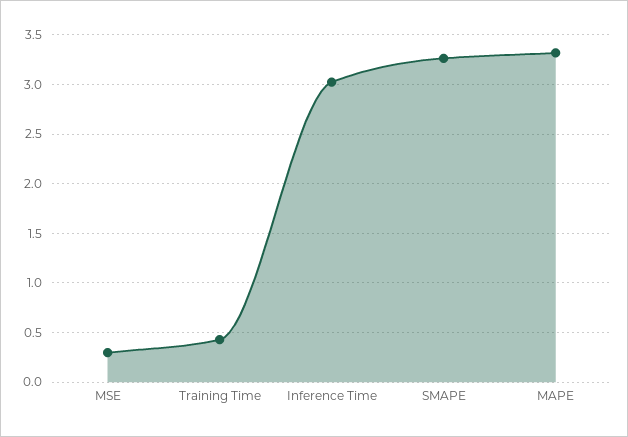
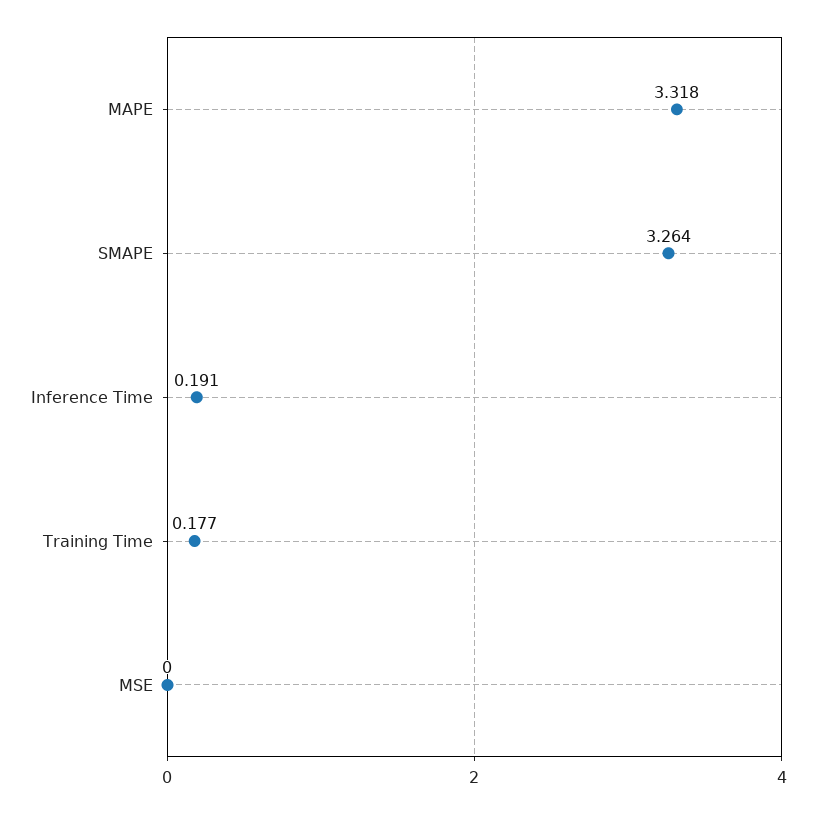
  {
-   "MSE": 0.3,
+   "MSE": 0,
-   "Training Time": 0.4,
+   "Training Time": 0.177,
-   "Inference Time": 3,
+   "Inference Time": 0.191,
    "SMAPE": 3.264,
    "MAPE": 3.318
  }

